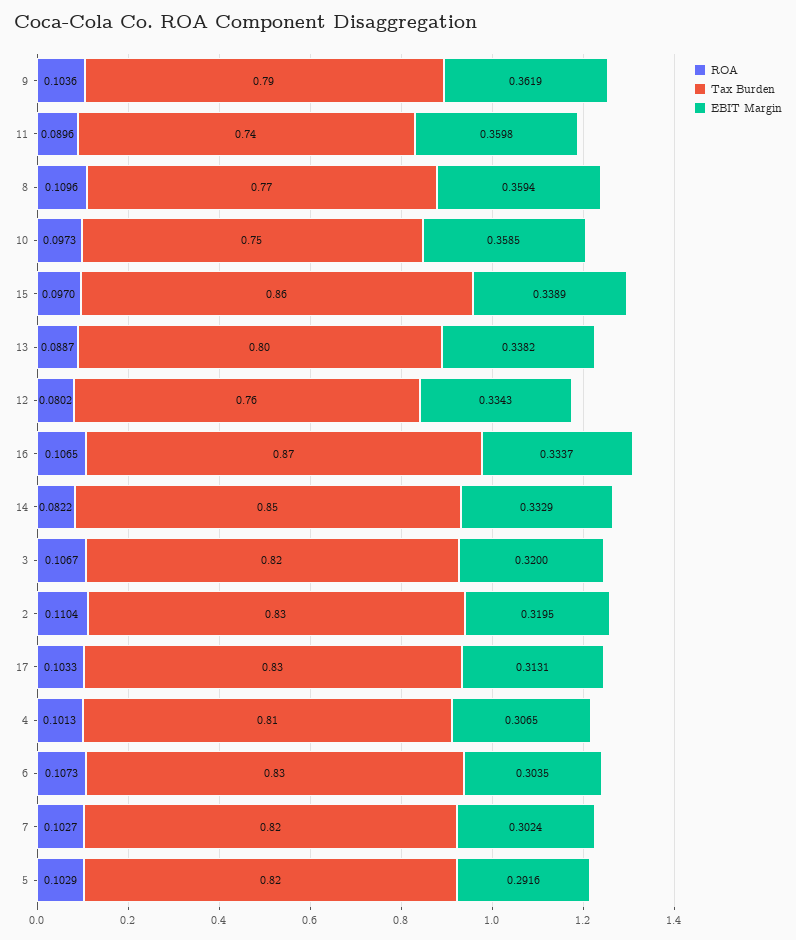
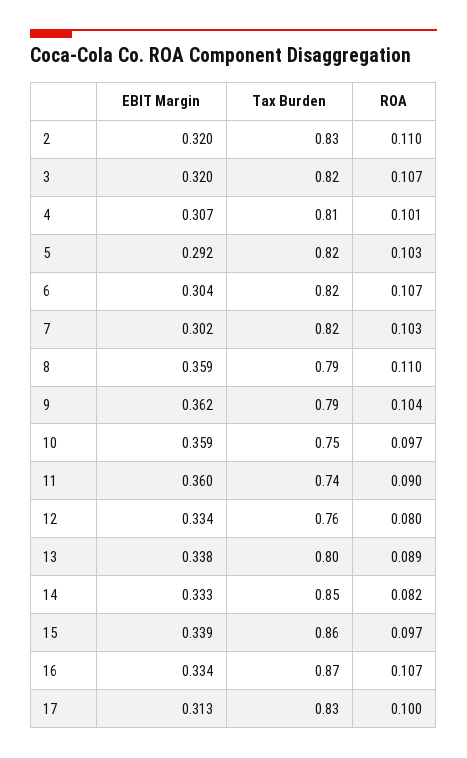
  {
    "ROA": {
      "9": 0.1036,
      "11": 0.0896,
      "8": 0.1096,
      "10": 0.0973,
      "15": 0.097,
      "13": 0.0887,
      "12": 0.0802,
      "16": 0.1065,
      "14": 0.0822,
      "3": 0.1067,
      "2": 0.1104,
-     "17": 0.1033,
+     "17": 0.1,
      "4": 0.1013,
      "6": 0.1073,
      "7": 0.1027,
      "5": 0.1029
    },
    "Tax Burden": {
      "9": 0.79,
      "11": 0.74,
-     "8": 0.77,
+     "8": 0.79,
      "10": 0.75,
      "15": 0.86,
      "13": 0.8,
      "12": 0.76,
      "16": 0.87,
      "14": 0.85,
      "3": 0.82,
      "2": 0.83,
      "17": 0.83,
      "4": 0.81,
-     "6": 0.83,
+     "6": 0.82,
      "7": 0.82,
      "5": 0.82
    },
    "EBIT Margin": {
      "9": 0.3619,
      "11": 0.3598,
      "8": 0.3594,
      "10": 0.3585,
      "15": 0.3389,
      "13": 0.3382,
      "12": 0.3343,
      "16": 0.3337,
      "14": 0.3329,
      "3": 0.32,
      "2": 0.3195,
      "17": 0.3131,
      "4": 0.3065,
      "6": 0.3035,
      "7": 0.3024,
      "5": 0.2916
    }
  }

